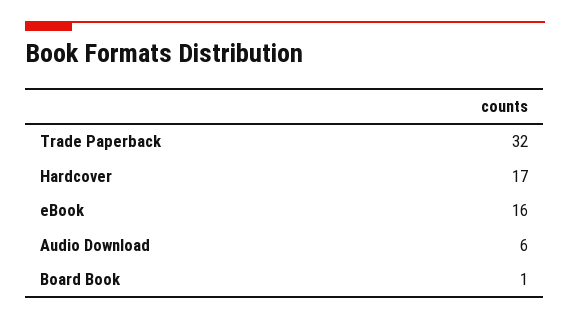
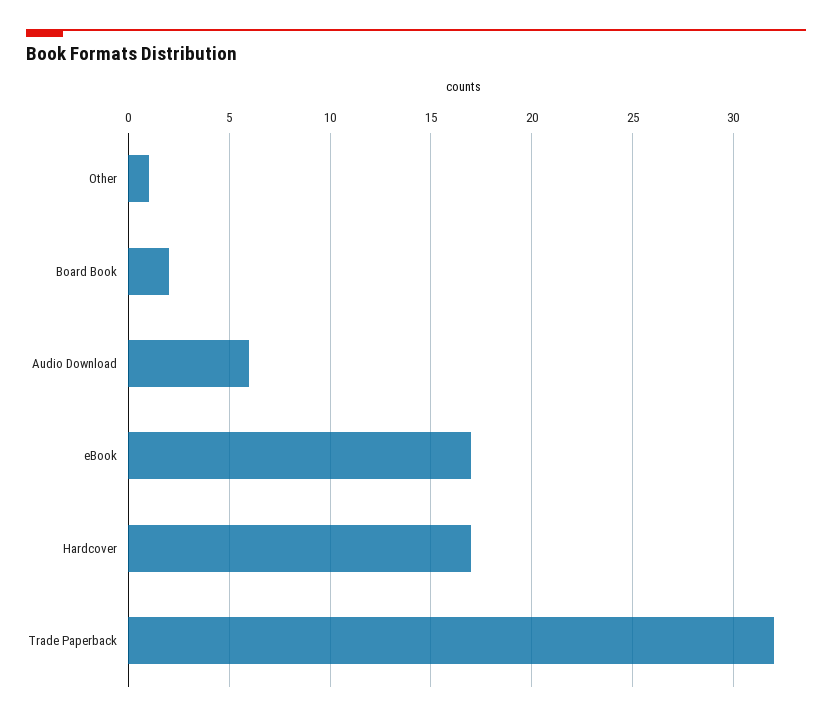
  {
    "Trade Paperback": 32,
    "Hardcover": 17,
-   "eBook": 16,
+   "eBook": 17,
    "Audio Download": 6,
-   "Board Book": 1
+   "Board Book": 2,
+   "Other": 1
  }

